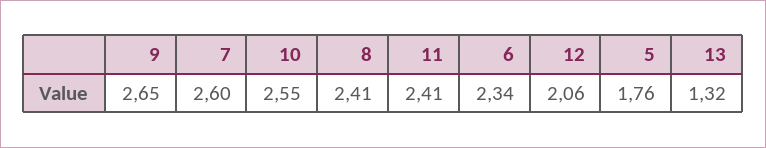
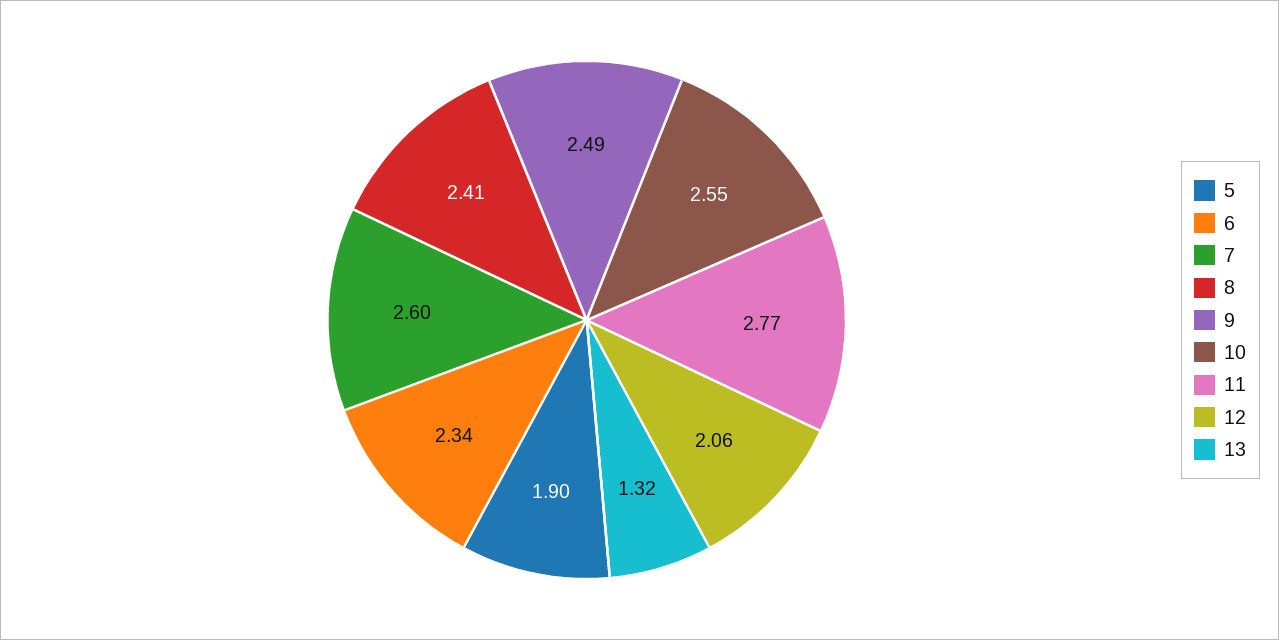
  {
-   "9": 2.65,
+   "9": 2.49,
    "7": 2.6,
    "10": 2.55,
    "8": 2.41,
-   "11": 2.41,
+   "11": 2.77,
    "6": 2.34,
    "12": 2.06,
-   "5": 1.76,
+   "5": 1.9,
    "13": 1.32
  }

